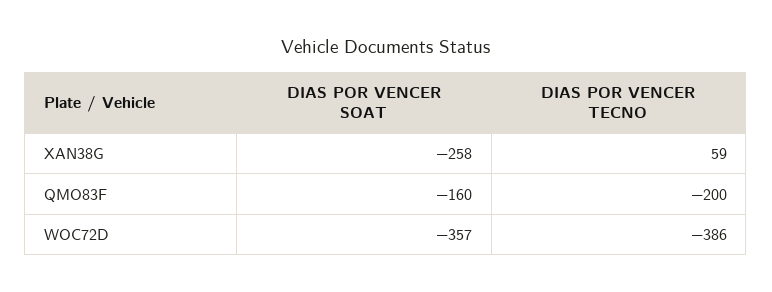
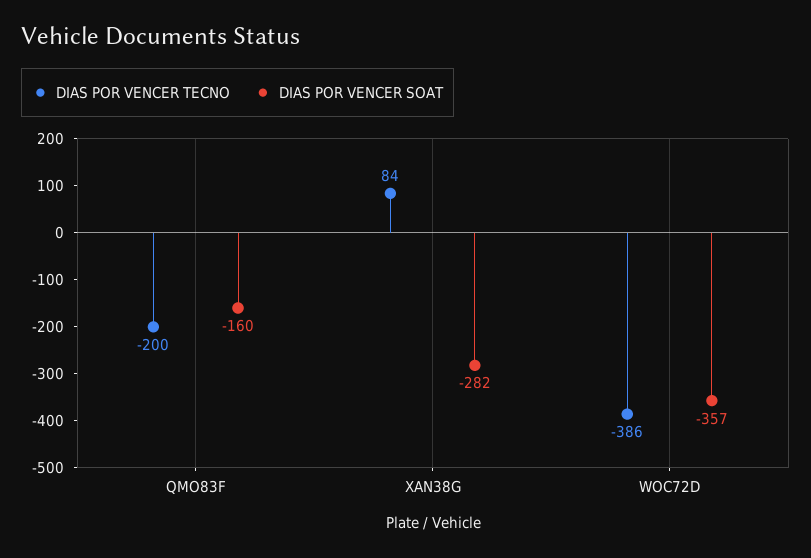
  {
    "DIAS POR VENCER SOAT": {
-     "XAN38G": -258,
+     "XAN38G": -282,
      "QMO83F": -160,
      "WOC72D": -357
    },
    "DIAS POR VENCER TECNO": {
-     "XAN38G": 59,
+     "XAN38G": 84,
      "QMO83F": -200,
      "WOC72D": -386
    }
  }

